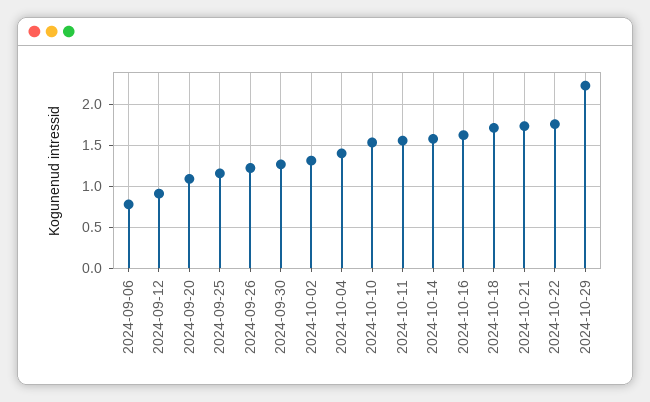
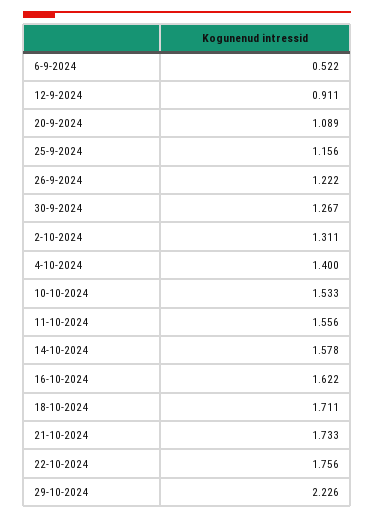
  {
-   "2024-09-06": 0.8,
+   "2024-09-06": 0.522,
    "2024-09-12": 0.911,
    "2024-09-20": 1.089,
    "2024-09-25": 1.156,
    "2024-09-26": 1.222,
    "2024-09-30": 1.267,
    "2024-10-02": 1.311,
    "2024-10-04": 1.4,
    "2024-10-10": 1.533,
    "2024-10-11": 1.556,
    "2024-10-14": 1.578,
    "2024-10-16": 1.622,
    "2024-10-18": 1.711,
    "2024-10-21": 1.733,
    "2024-10-22": 1.756,
    "2024-10-29": 2.226
  }

